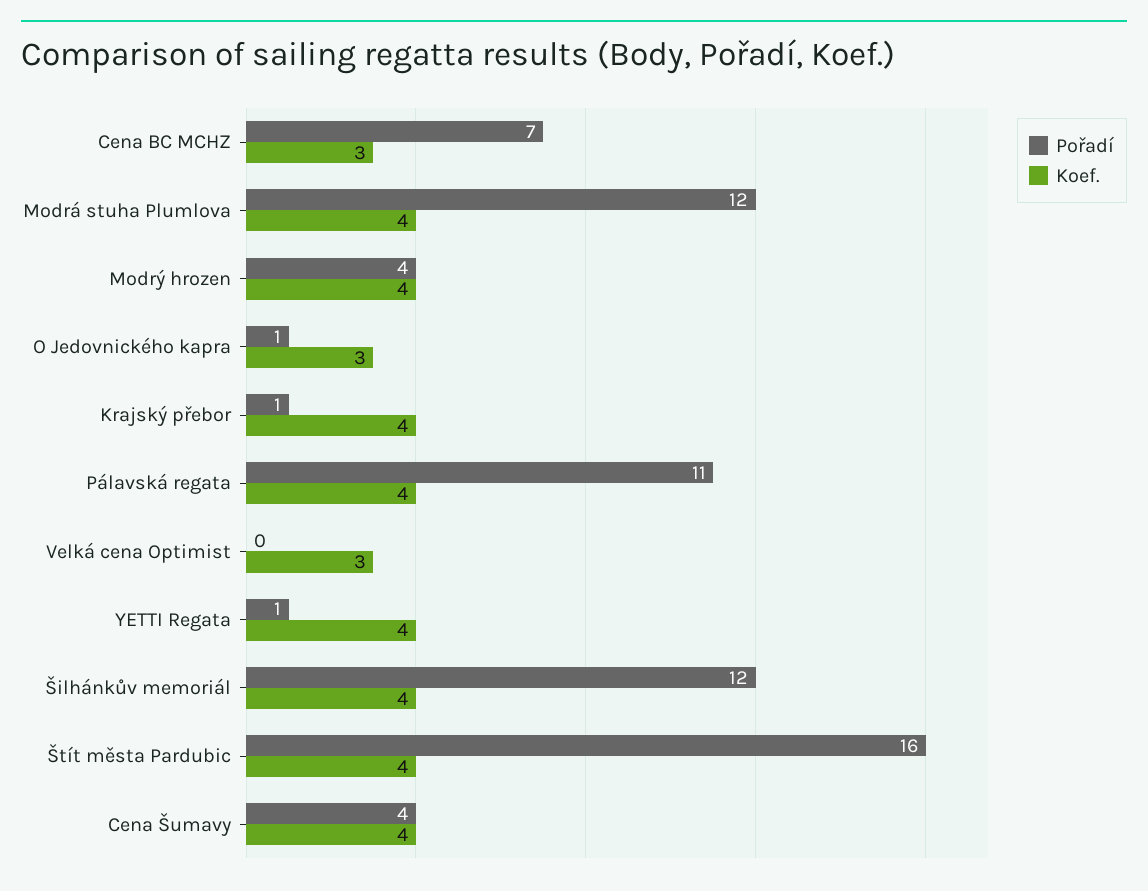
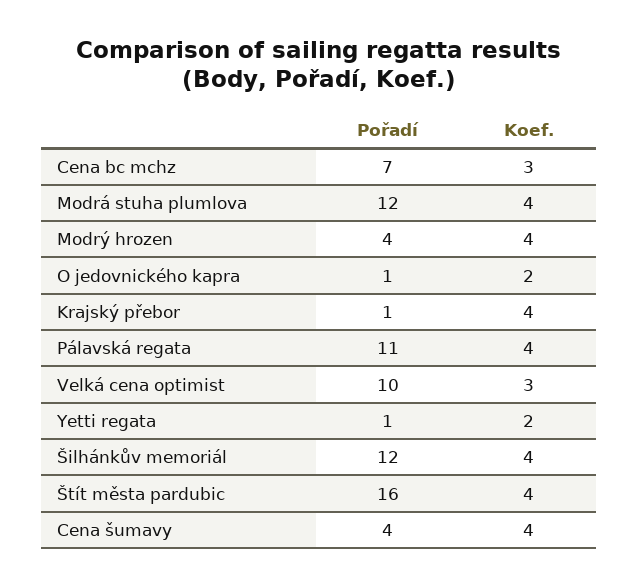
  {
    "Pořadí": {
      "Cena BC MCHZ": 7,
      "Modrá stuha Plumlova": 12,
      "Modrý hrozen": 4,
      "O Jedovnického kapra": 1,
      "Krajský přebor": 1,
      "Pálavská regata": 11,
-     "Velká cena Optimist": 0,
+     "Velká cena Optimist": 10,
      "YETTI Regata": 1,
      "Šilhánkův memoriál": 12,
      "Štít města Pardubic": 16,
      "Cena Šumavy": 4
    },
    "Koef.": {
      "Cena BC MCHZ": 3,
      "Modrá stuha Plumlova": 4,
      "Modrý hrozen": 4,
-     "O Jedovnického kapra": 3,
+     "O Jedovnického kapra": 2,
      "Krajský přebor": 4,
      "Pálavská regata": 4,
      "Velká cena Optimist": 3,
-     "YETTI Regata": 4,
+     "YETTI Regata": 2,
      "Šilhánkův memoriál": 4,
      "Štít města Pardubic": 4,
      "Cena Šumavy": 4
    }
  }

